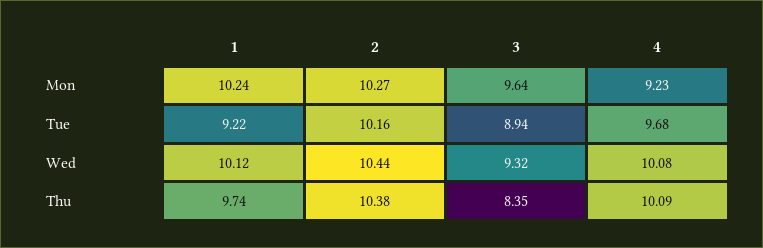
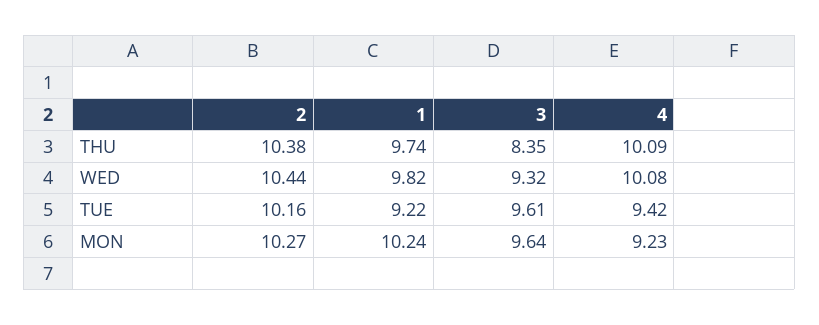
  {
    "1": {
      "Mon": 10.24,
      "Tue": 9.22,
-     "Wed": 10.12,
+     "Wed": 9.82,
      "Thu": 9.74
    },
    "2": {
      "Mon": 10.27,
      "Tue": 10.16,
      "Wed": 10.44,
      "Thu": 10.38
    },
    "3": {
      "Mon": 9.64,
-     "Tue": 8.94,
+     "Tue": 9.61,
      "Wed": 9.32,
      "Thu": 8.35
    },
    "4": {
      "Mon": 9.23,
-     "Tue": 9.68,
+     "Tue": 9.42,
      "Wed": 10.08,
      "Thu": 10.09
    }
  }

